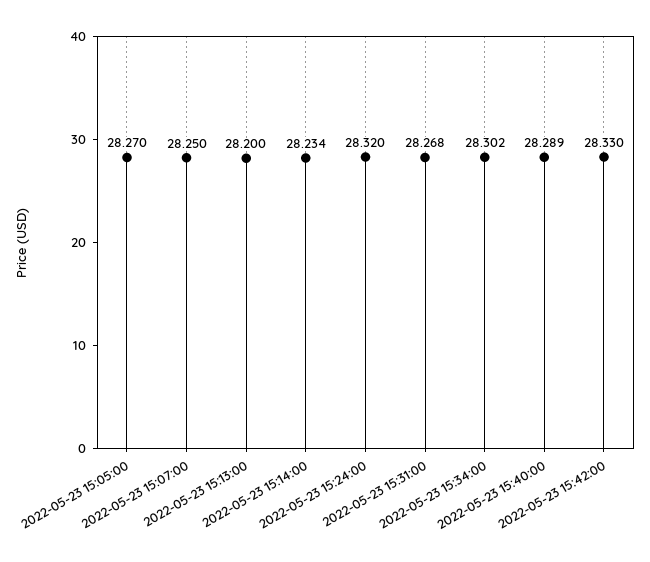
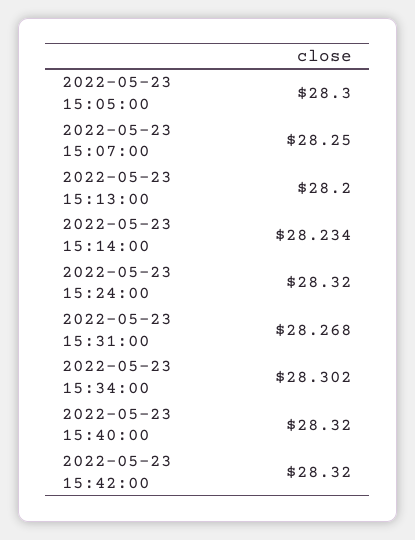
  {
-   "2022-05-23 15:05:00": 28.27,
+   "2022-05-23 15:05:00": 28.3,
    "2022-05-23 15:07:00": 28.25,
    "2022-05-23 15:13:00": 28.2,
    "2022-05-23 15:14:00": 28.234,
    "2022-05-23 15:24:00": 28.32,
    "2022-05-23 15:31:00": 28.268,
    "2022-05-23 15:34:00": 28.302,
-   "2022-05-23 15:40:00": 28.289,
+   "2022-05-23 15:40:00": 28.32,
-   "2022-05-23 15:42:00": 28.33
+   "2022-05-23 15:42:00": 28.32
  }

